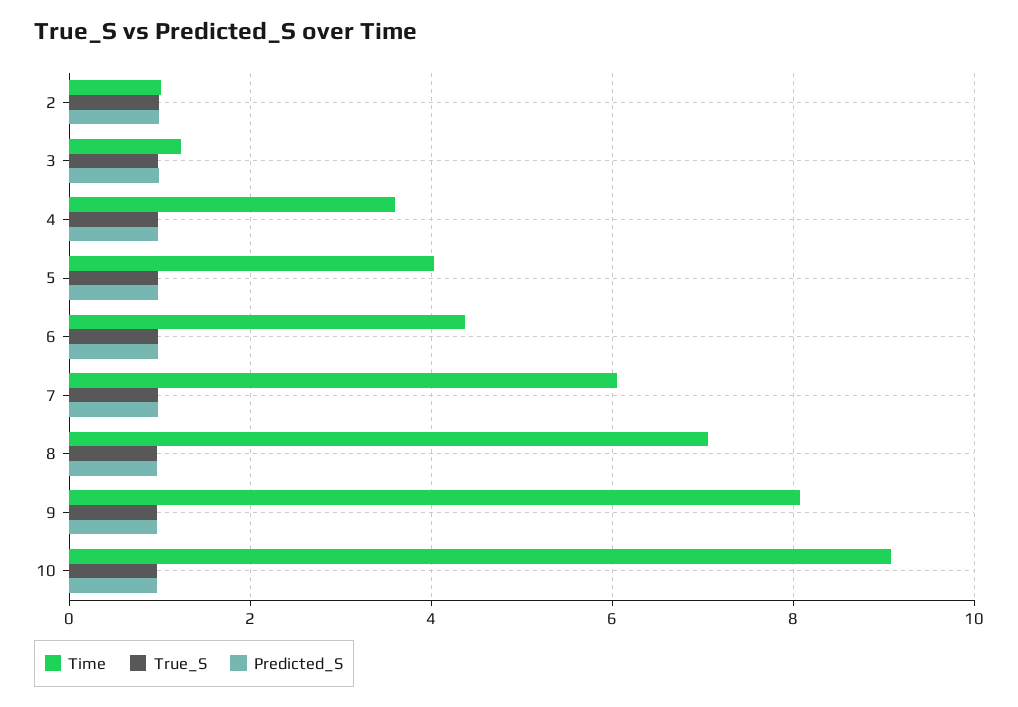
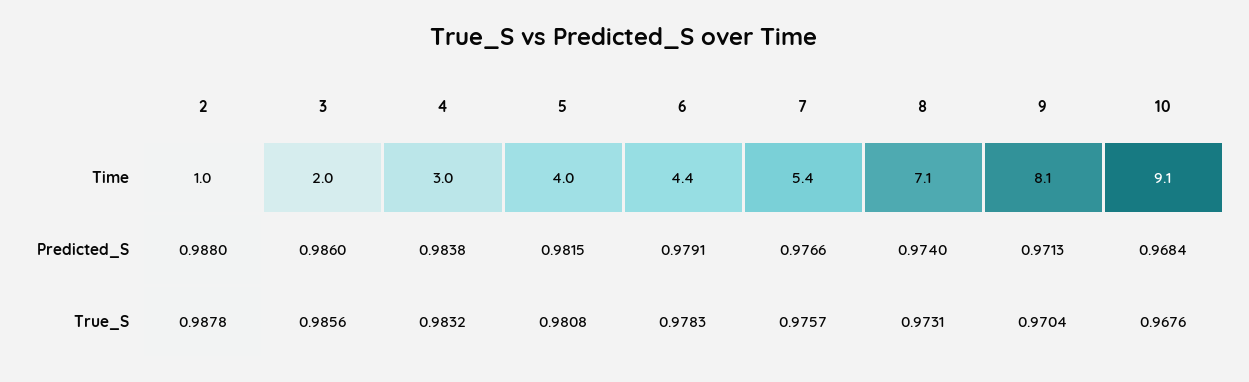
  {
    "Time": {
      "2": 1,
-     "3": 1.2,
+     "3": 2,
-     "4": 3.6,
+     "4": 3,
      "5": 4,
      "6": 4.4,
-     "7": 6,
+     "7": 5.4,
      "8": 7.1,
      "9": 8.1,
      "10": 9.1
    },
    "True_S": {
      "2": 0.9878,
      "3": 0.9856,
      "4": 0.9832,
      "5": 0.9808,
      "6": 0.9783,
      "7": 0.9757,
      "8": 0.9731,
      "9": 0.9704,
      "10": 0.9676
    },
    "Predicted_S": {
      "2": 0.988,
      "3": 0.986,
      "4": 0.9838,
      "5": 0.9815,
      "6": 0.9791,
      "7": 0.9766,
      "8": 0.974,
      "9": 0.9713,
      "10": 0.9684
    }
  }

